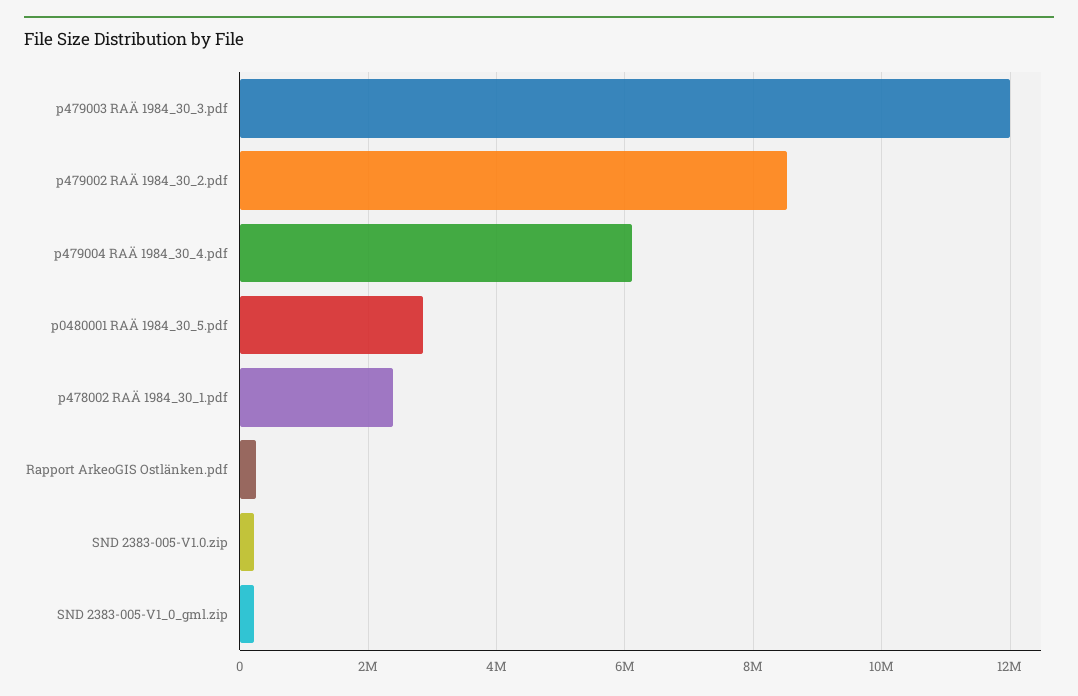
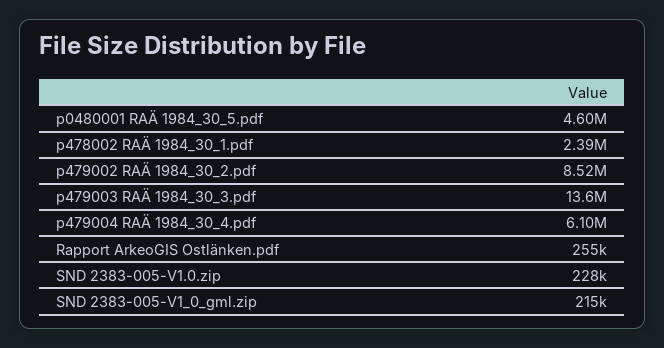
  {
-   "p479003 RAÄ 1984_30_3.pdf": 12000000,
+   "p479003 RAÄ 1984_30_3.pdf": 13600000,
    "p479002 RAÄ 1984_30_2.pdf": 8520000,
    "p479004 RAÄ 1984_30_4.pdf": 6100000,
-   "p0480001 RAÄ 1984_30_5.pdf": 2800000,
+   "p0480001 RAÄ 1984_30_5.pdf": 4600000,
    "p478002 RAÄ 1984_30_1.pdf": 2390000,
    "Rapport ArkeoGIS Ostlänken.pdf": 255000,
    "SND 2383-005-V1.0.zip": 228000,
    "SND 2383-005-V1_0_gml.zip": 215000
  }

